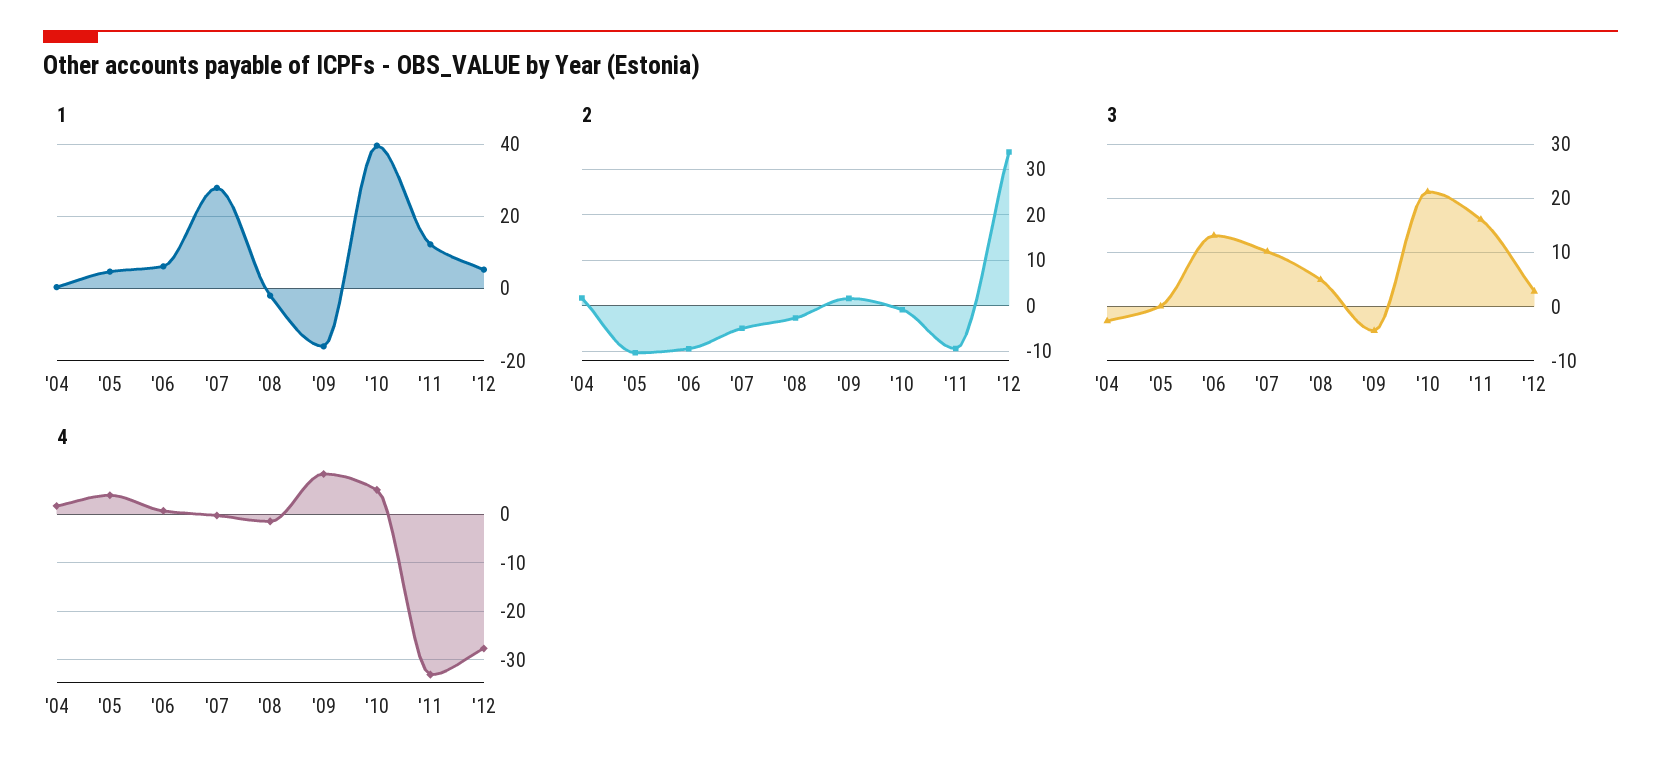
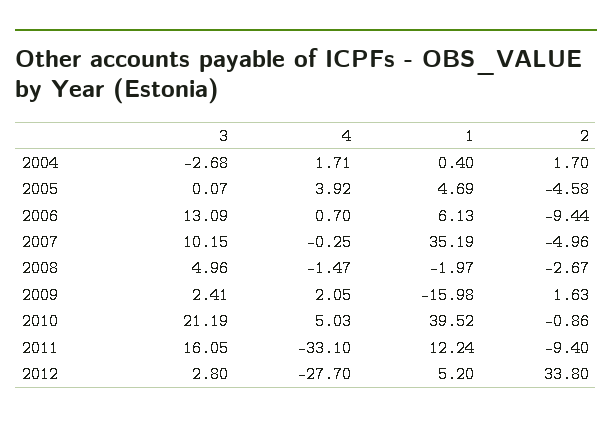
  {
    "1": {
      "'04": 0.4,
      "'05": 4.69,
      "'06": 6.13,
-     "'07": 28,
+     "'07": 35.19,
      "'08": -1.97,
      "'09": -15.98,
      "'10": 39.52,
      "'11": 12.24,
      "'12": 5.2
    },
    "2": {
      "'04": 1.7,
-     "'05": -10,
+     "'05": -4.58,
      "'06": -9.44,
      "'07": -4.96,
      "'08": -2.67,
      "'09": 1.63,
      "'10": -0.86,
      "'11": -9.4,
      "'12": 33.8
    },
    "3": {
      "'04": -2.68,
      "'05": 0.07,
      "'06": 13.09,
      "'07": 10.15,
      "'08": 4.96,
-     "'09": -4,
+     "'09": 2.41,
      "'10": 21.19,
      "'11": 16.05,
      "'12": 2.8
    },
    "4": {
      "'04": 1.71,
      "'05": 3.92,
      "'06": 0.7,
      "'07": -0.25,
      "'08": -1.47,
-     "'09": 8,
+     "'09": 2.05,
      "'10": 5.03,
      "'11": -33.1,
      "'12": -27.7
    }
  }

